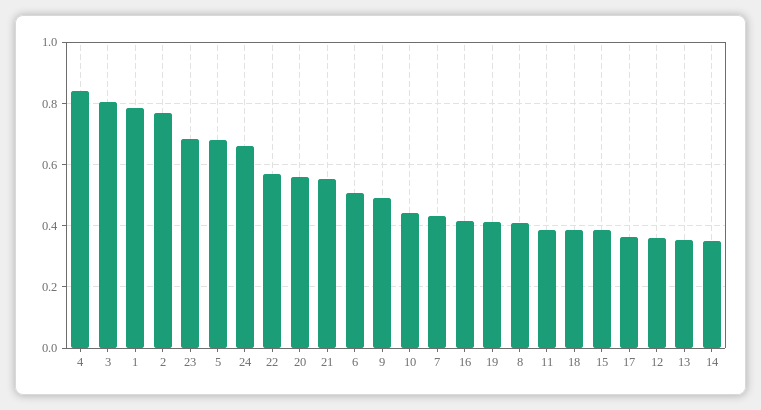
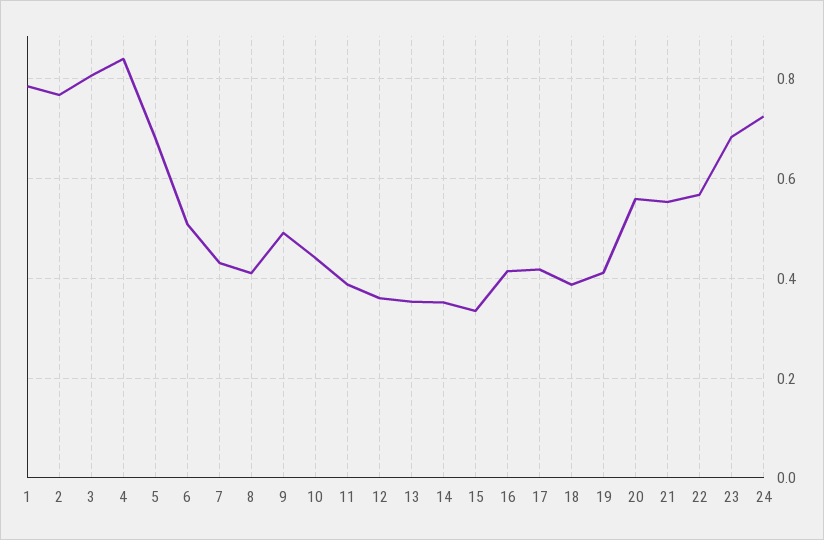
  {
    "4": 0.84,
    "3": 0.8,
    "1": 0.78,
    "2": 0.76,
    "23": 0.68,
    "5": 0.68,
-   "24": 0.66,
+   "24": 0.72,
    "22": 0.56,
    "20": 0.56,
    "21": 0.56,
    "6": 0.5,
    "9": 0.5,
    "10": 0.44,
    "7": 0.44,
    "16": 0.42,
    "19": 0.42,
    "8": 0.42,
    "11": 0.38,
    "18": 0.38,
-   "15": 0.38,
+   "15": 0.34,
-   "17": 0.36,
+   "17": 0.42,
    "12": 0.36,
    "13": 0.36,
    "14": 0.36
  }

